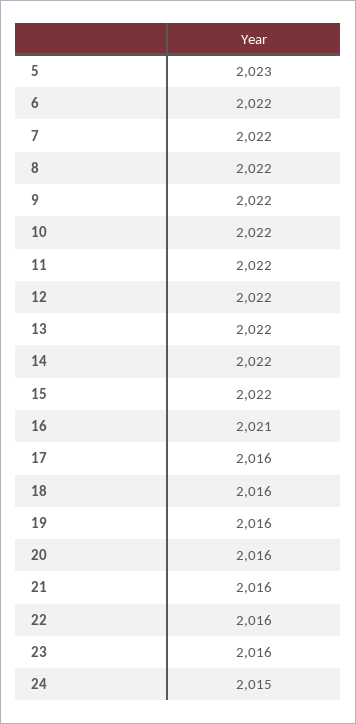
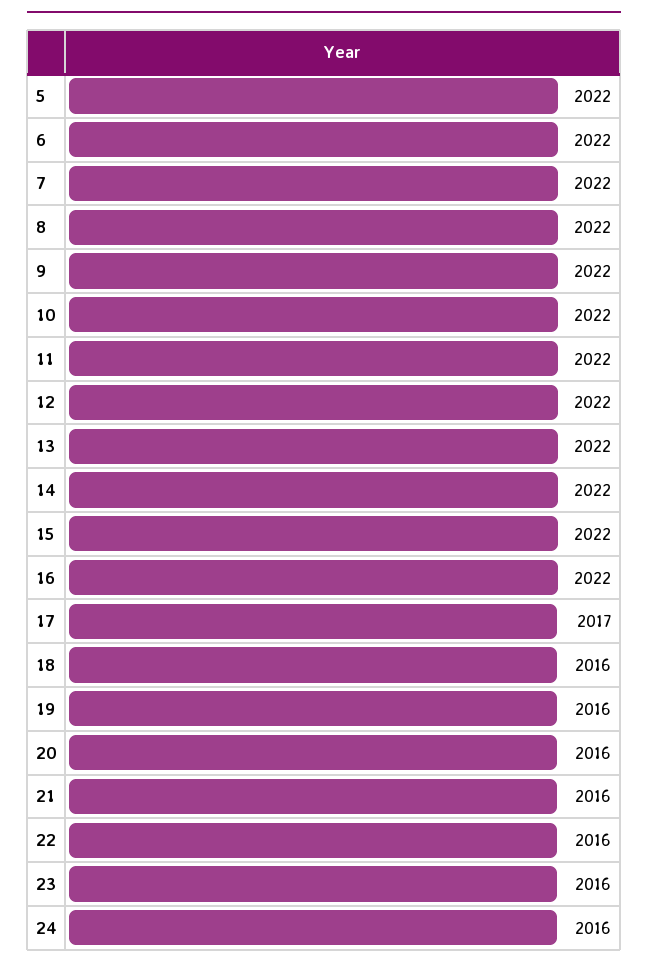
  {
-   "5": 2023,
+   "5": 2022,
    "6": 2022,
    "7": 2022,
    "8": 2022,
    "9": 2022,
    "10": 2022,
    "11": 2022,
    "12": 2022,
    "13": 2022,
    "14": 2022,
    "15": 2022,
-   "16": 2021,
+   "16": 2022,
-   "17": 2016,
+   "17": 2017,
    "18": 2016,
    "19": 2016,
    "20": 2016,
    "21": 2016,
    "22": 2016,
    "23": 2016,
-   "24": 2015
+   "24": 2016
  }

